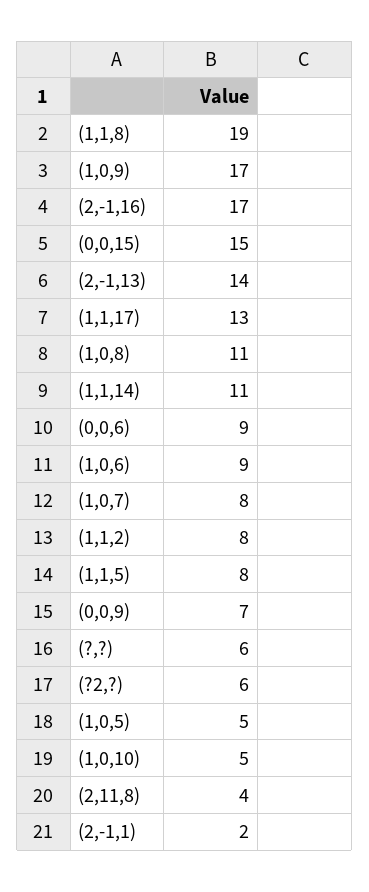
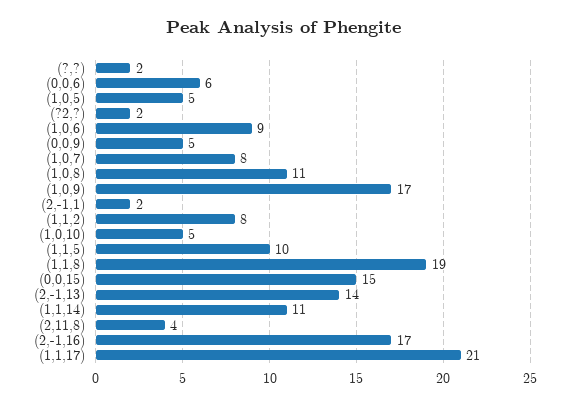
  {
    "(1,1,8)": 19,
    "(1,0,9)": 17,
    "(2,-1,16)": 17,
    "(0,0,15)": 15,
    "(2,-1,13)": 14,
-   "(1,1,17)": 13,
+   "(1,1,17)": 21,
    "(1,0,8)": 11,
    "(1,1,14)": 11,
-   "(0,0,6)": 9,
+   "(0,0,6)": 6,
    "(1,0,6)": 9,
    "(1,0,7)": 8,
    "(1,1,2)": 8,
-   "(1,1,5)": 8,
+   "(1,1,5)": 10,
-   "(0,0,9)": 7,
+   "(0,0,9)": 5,
-   "(?,?)": 6,
+   "(?,?)": 2,
-   "(?2,?)": 6,
+   "(?2,?)": 2,
    "(1,0,5)": 5,
    "(1,0,10)": 5,
    "(2,11,8)": 4,
    "(2,-1,1)": 2
  }

